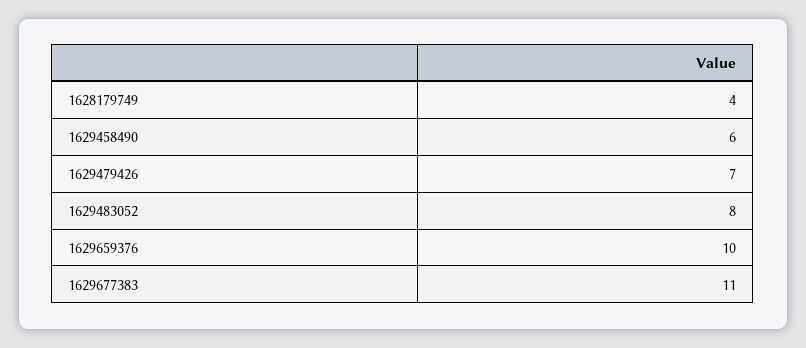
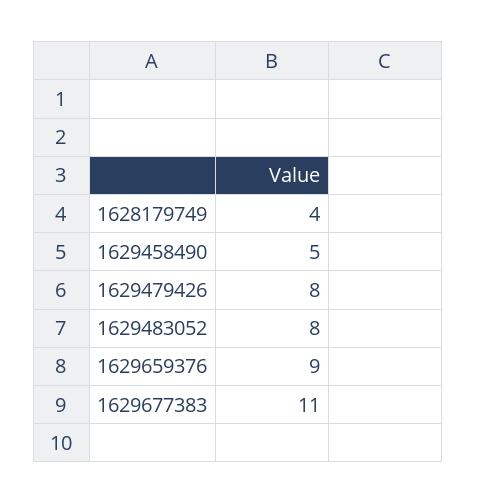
  {
    "1628179749": 4,
-   "1629458490": 6,
+   "1629458490": 5,
-   "1629479426": 7,
+   "1629479426": 8,
    "1629483052": 8,
-   "1629659376": 10,
+   "1629659376": 9,
    "1629677383": 11
  }

